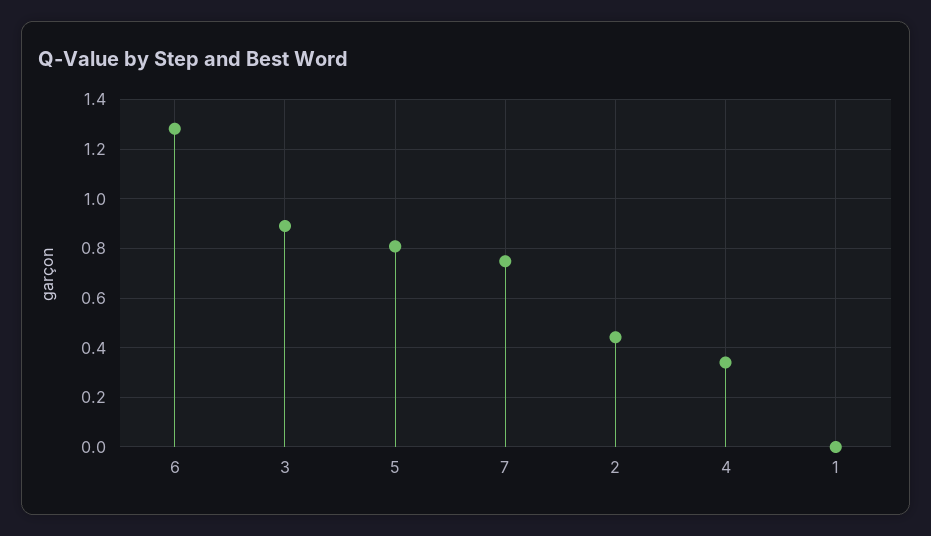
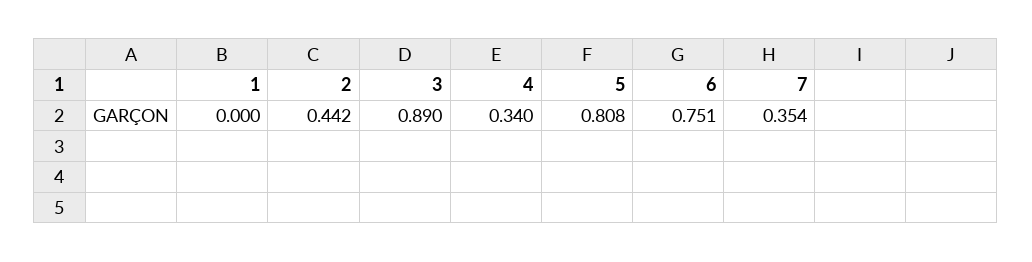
  {
-   "6": 1.275,
+   "6": 0.751,
    "3": 0.89,
    "5": 0.808,
-   "7": 0.75,
+   "7": 0.354,
    "2": 0.442,
    "4": 0.34,
    "1": 0
  }

